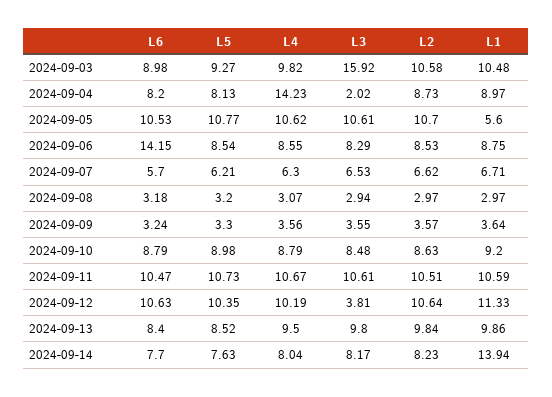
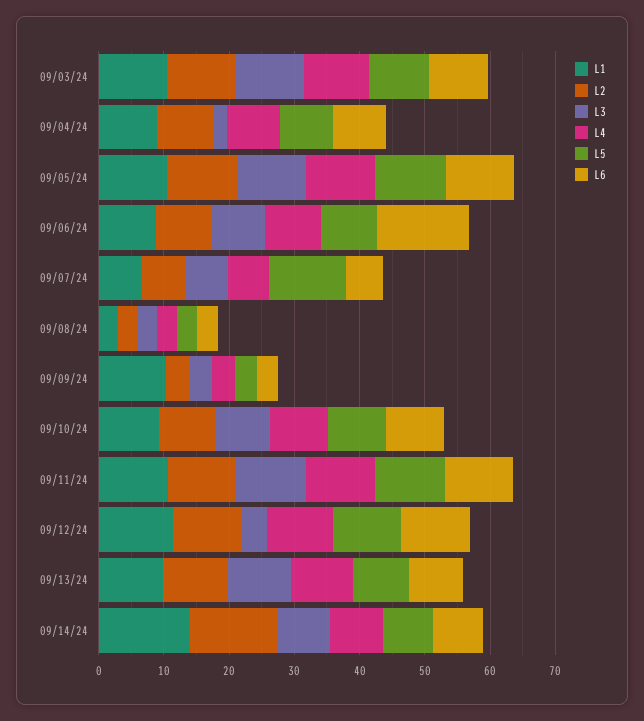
  {
    "L6": {
      "2024-09-03": 8.98,
      "2024-09-04": 8.2,
      "2024-09-05": 10.53,
      "2024-09-06": 14.15,
      "2024-09-07": 5.7,
      "2024-09-08": 3.18,
      "2024-09-09": 3.24,
      "2024-09-10": 8.79,
      "2024-09-11": 10.47,
      "2024-09-12": 10.63,
      "2024-09-13": 8.4,
      "2024-09-14": 7.7
    },
    "L5": {
      "2024-09-03": 9.27,
      "2024-09-04": 8.13,
      "2024-09-05": 10.77,
      "2024-09-06": 8.54,
-     "2024-09-07": 6.21,
+     "2024-09-07": 12,
      "2024-09-08": 3.2,
      "2024-09-09": 3.3,
      "2024-09-10": 8.98,
      "2024-09-11": 10.73,
      "2024-09-12": 10.35,
      "2024-09-13": 8.52,
      "2024-09-14": 7.63
    },
    "L4": {
      "2024-09-03": 9.82,
-     "2024-09-04": 14.23,
+     "2024-09-04": 8,
      "2024-09-05": 10.62,
      "2024-09-06": 8.55,
      "2024-09-07": 6.3,
      "2024-09-08": 3.07,
      "2024-09-09": 3.56,
      "2024-09-10": 8.79,
      "2024-09-11": 10.67,
      "2024-09-12": 10.19,
      "2024-09-13": 9.5,
      "2024-09-14": 8.04
    },
    "L3": {
-     "2024-09-03": 15.92,
+     "2024-09-03": 10,
      "2024-09-04": 2.02,
      "2024-09-05": 10.61,
      "2024-09-06": 8.29,
      "2024-09-07": 6.53,
      "2024-09-08": 2.94,
      "2024-09-09": 3.55,
      "2024-09-10": 8.48,
      "2024-09-11": 10.61,
      "2024-09-12": 3.81,
      "2024-09-13": 9.8,
      "2024-09-14": 8.17
    },
    "L2": {
      "2024-09-03": 10.58,
      "2024-09-04": 8.73,
      "2024-09-05": 10.7,
      "2024-09-06": 8.53,
      "2024-09-07": 6.62,
      "2024-09-08": 2.97,
      "2024-09-09": 3.57,
      "2024-09-10": 8.63,
      "2024-09-11": 10.51,
      "2024-09-12": 10.64,
      "2024-09-13": 9.84,
-     "2024-09-14": 8.23
+     "2024-09-14": 14
    },
    "L1": {
      "2024-09-03": 10.48,
      "2024-09-04": 8.97,
-     "2024-09-05": 5.6,
+     "2024-09-05": 10,
      "2024-09-06": 8.75,
      "2024-09-07": 6.71,
      "2024-09-08": 2.97,
-     "2024-09-09": 3.64,
+     "2024-09-09": 10,
      "2024-09-10": 9.2,
      "2024-09-11": 10.59,
      "2024-09-12": 11.33,
      "2024-09-13": 9.86,
      "2024-09-14": 13.94
    }
  }

